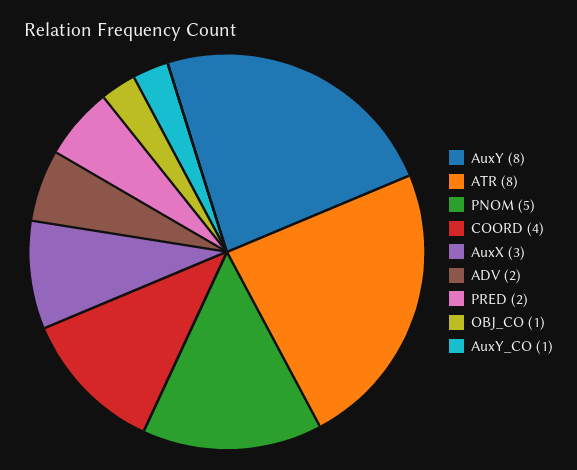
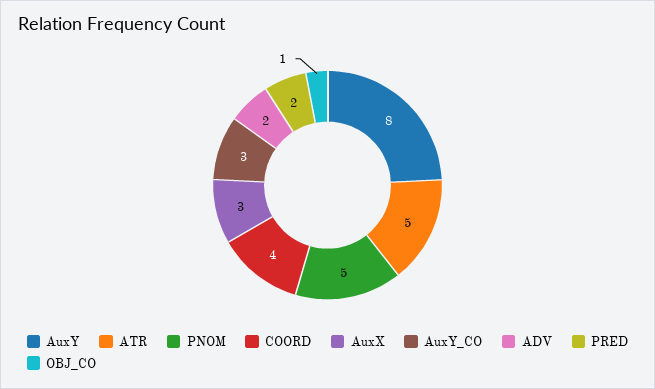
  {
    "AuxY": 8,
-   "ATR": 8,
+   "ATR": 5,
    "PNOM": 5,
    "COORD": 4,
    "AuxX": 3,
    "ADV": 2,
    "PRED": 2,
    "OBJ_CO": 1,
-   "AuxY_CO": 1
+   "AuxY_CO": 3
  }

